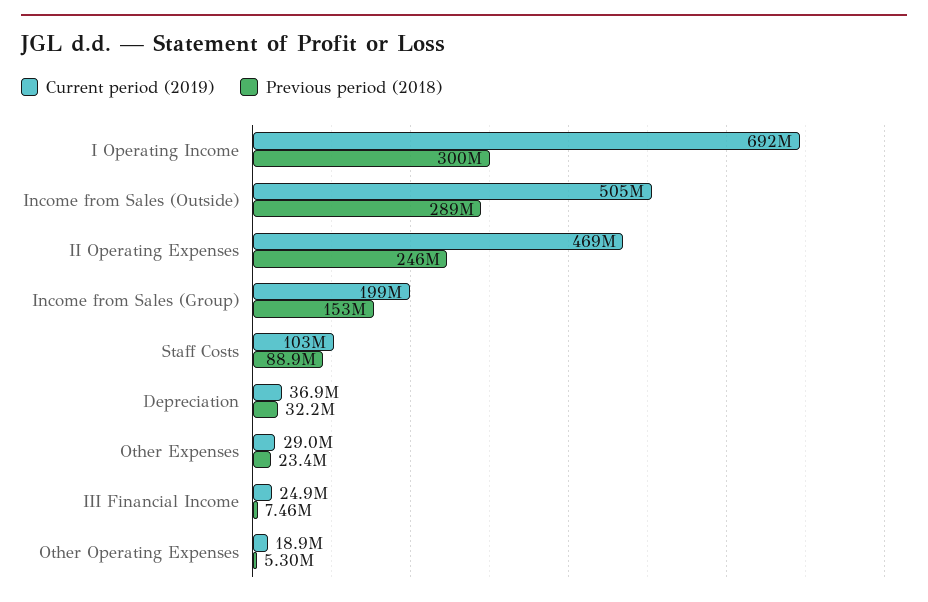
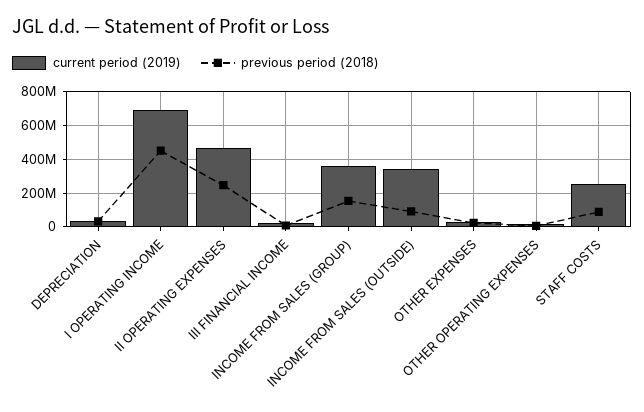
  {
    "Current period (2019)": {
      "I Operating Income": 692000000,
-     "Income from Sales (Outside)": 505000000,
+     "Income from Sales (Outside)": 350000000,
      "II Operating Expenses": 469000000,
-     "Income from Sales (Group)": 199000000,
+     "Income from Sales (Group)": 350000000,
-     "Staff Costs": 103000000,
+     "Staff Costs": 250000000,
      "Depreciation": 36900000,
      "Other Expenses": 29000000,
      "III Financial Income": 24900000,
      "Other Operating Expenses": 18900000
    },
    "Previous period (2018)": {
-     "I Operating Income": 300000000,
+     "I Operating Income": 450000000,
-     "Income from Sales (Outside)": 289000000,
+     "Income from Sales (Outside)": 100000000,
      "II Operating Expenses": 246000000,
      "Income from Sales (Group)": 153000000,
      "Staff Costs": 88900000,
      "Depreciation": 32200000,
      "Other Expenses": 23400000,
      "III Financial Income": 7460000,
      "Other Operating Expenses": 5300000
    }
  }

